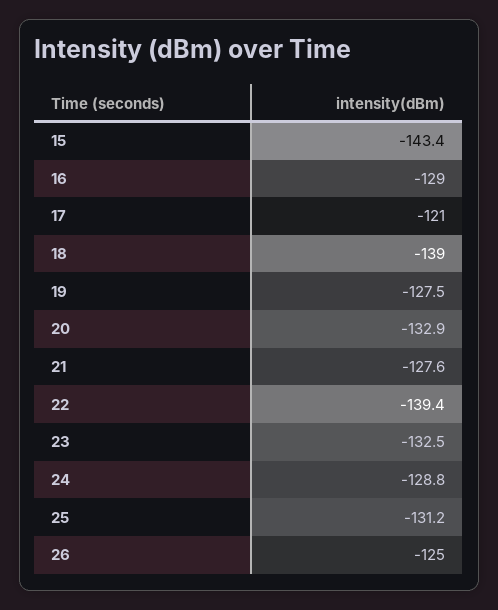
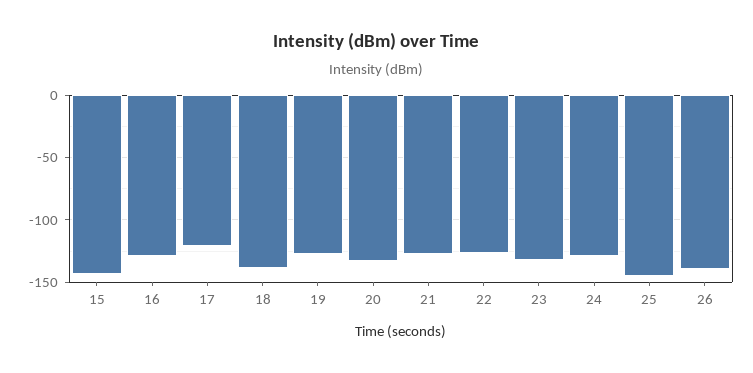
  {
    "15": -143.4,
    "16": -129,
    "17": -121,
    "18": -139,
    "19": -127.5,
    "20": -132.9,
    "21": -127.6,
-   "22": -139.4,
+   "22": -125,
    "23": -132.5,
    "24": -128.8,
-   "25": -131.2,
+   "25": -145,
-   "26": -125
+   "26": -140
  }

